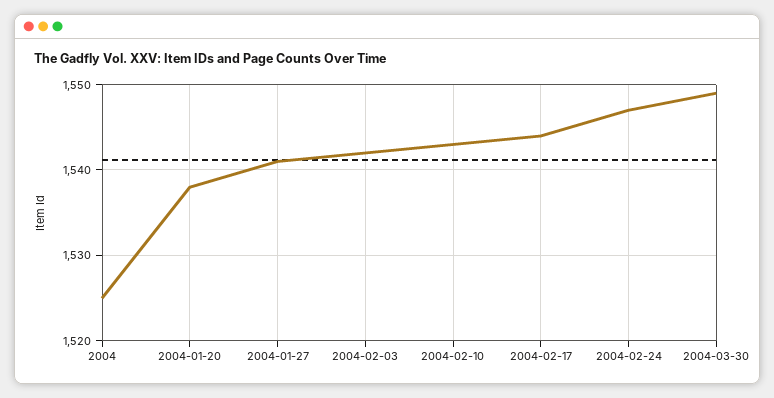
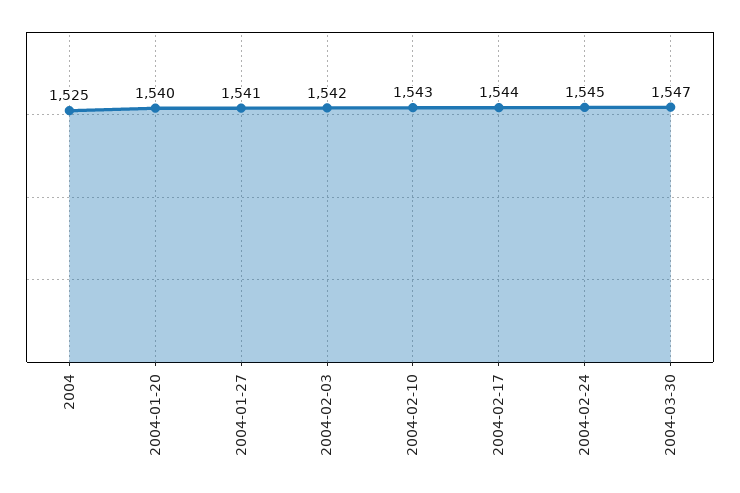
  {
    "2004": 1525,
-   "2004-01-20": 1538,
+   "2004-01-20": 1540,
    "2004-01-27": 1541,
    "2004-02-03": 1542,
    "2004-02-10": 1543,
    "2004-02-17": 1544,
-   "2004-02-24": 1547,
+   "2004-02-24": 1545,
-   "2004-03-30": 1549
+   "2004-03-30": 1547
  }

